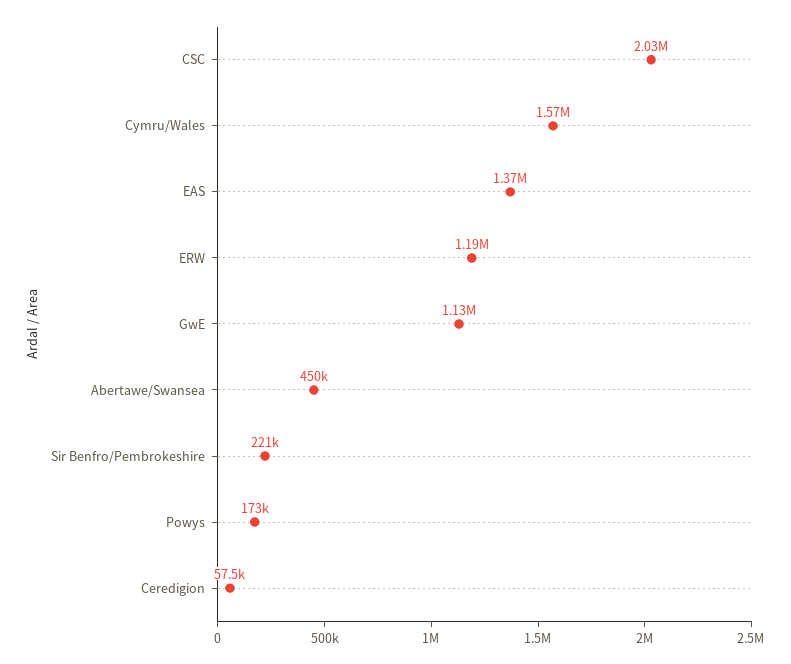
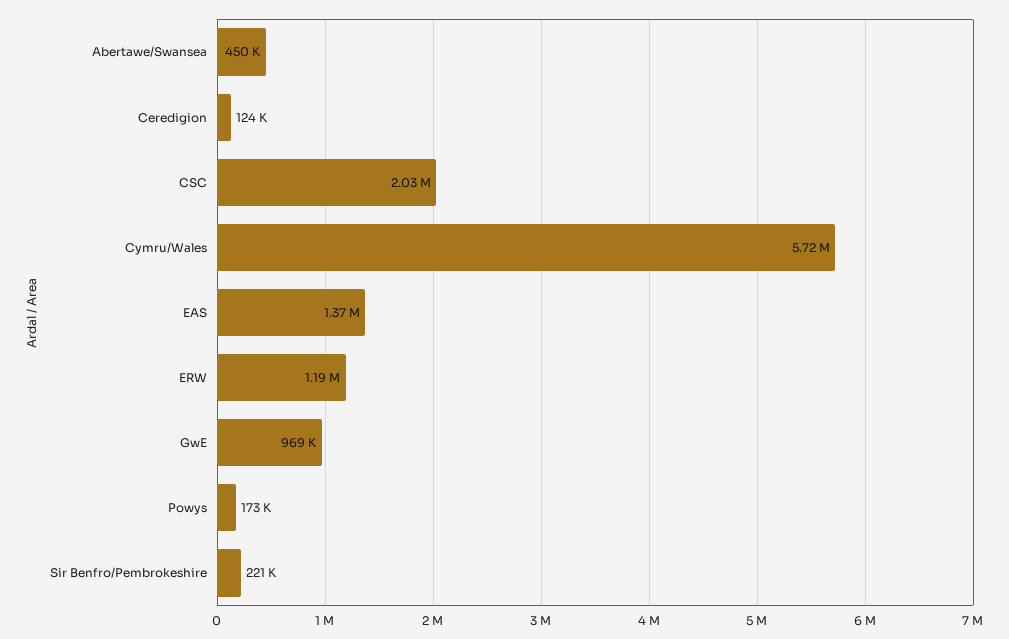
  {
    "CSC": 2030000,
-   "Cymru/Wales": 1570000,
+   "Cymru/Wales": 5720000,
    "EAS": 1370000,
    "ERW": 1190000,
-   "GwE": 1130000,
+   "GwE": 969000,
    "Abertawe/Swansea": 450000,
    "Sir Benfro/Pembrokeshire": 221000,
    "Powys": 173000,
-   "Ceredigion": 57500
+   "Ceredigion": 124000
  }

